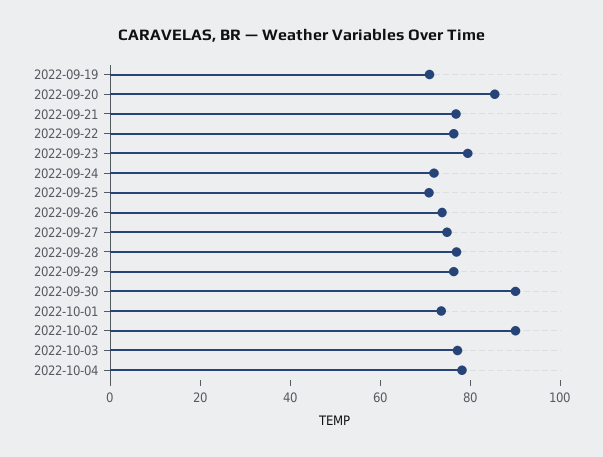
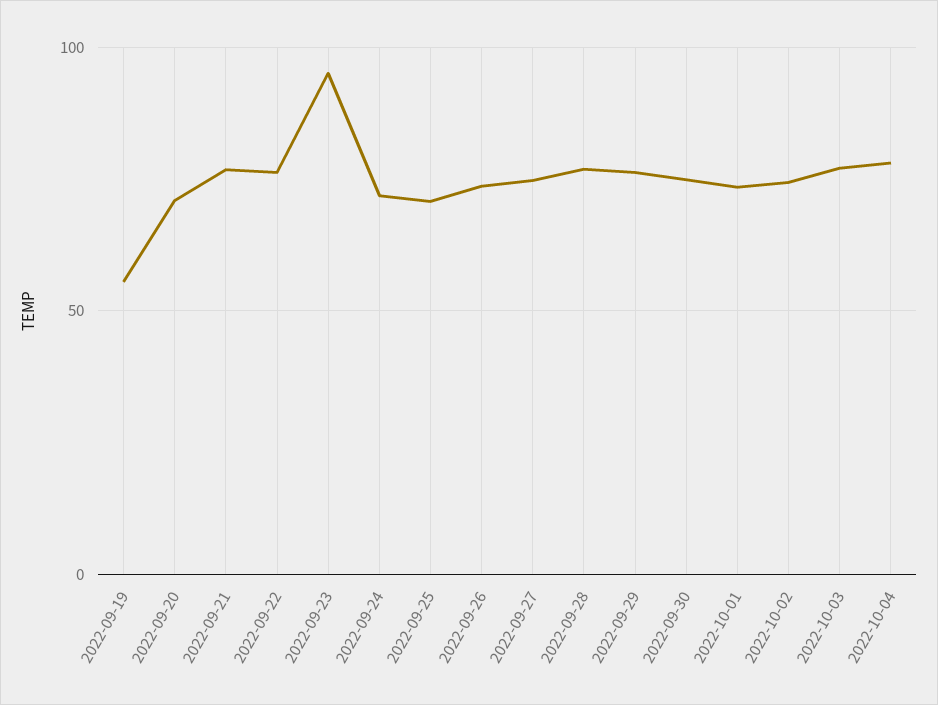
  {
-   "2022-09-19": 70,
+   "2022-09-19": 55,
-   "2022-09-20": 85,
+   "2022-09-20": 70,
    "2022-09-21": 75,
    "2022-09-22": 75,
-   "2022-09-23": 80,
+   "2022-09-23": 95,
    "2022-09-24": 70,
    "2022-09-25": 70,
    "2022-09-26": 75,
    "2022-09-27": 75,
    "2022-09-28": 75,
    "2022-09-29": 75,
-   "2022-09-30": 90,
+   "2022-09-30": 75,
    "2022-10-01": 75,
-   "2022-10-02": 90,
+   "2022-10-02": 75,
    "2022-10-03": 75,
    "2022-10-04": 80
  }

